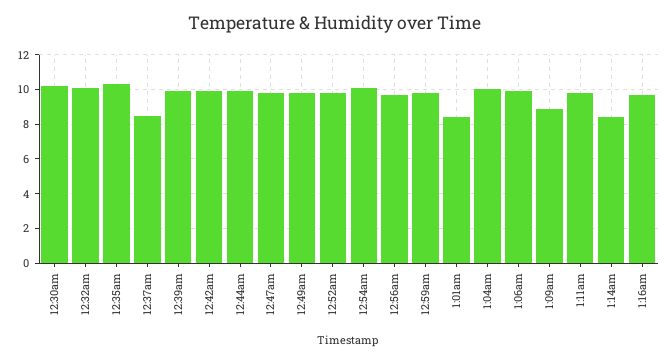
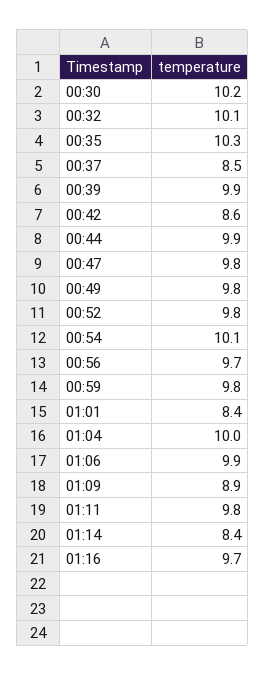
  {
    "12:30am": 10.2,
    "12:32am": 10.1,
    "12:35am": 10.3,
    "12:37am": 8.5,
    "12:39am": 9.9,
-   "12:42am": 10,
+   "12:42am": 8.6,
    "12:44am": 9.9,
    "12:47am": 9.8,
    "12:49am": 9.8,
    "12:52am": 9.8,
    "12:54am": 10.1,
    "12:56am": 9.7,
    "12:59am": 9.8,
    "1:01am": 8.4,
    "1:04am": 10,
    "1:06am": 9.9,
    "1:09am": 8.9,
    "1:11am": 9.8,
    "1:14am": 8.4,
    "1:16am": 9.7
  }

